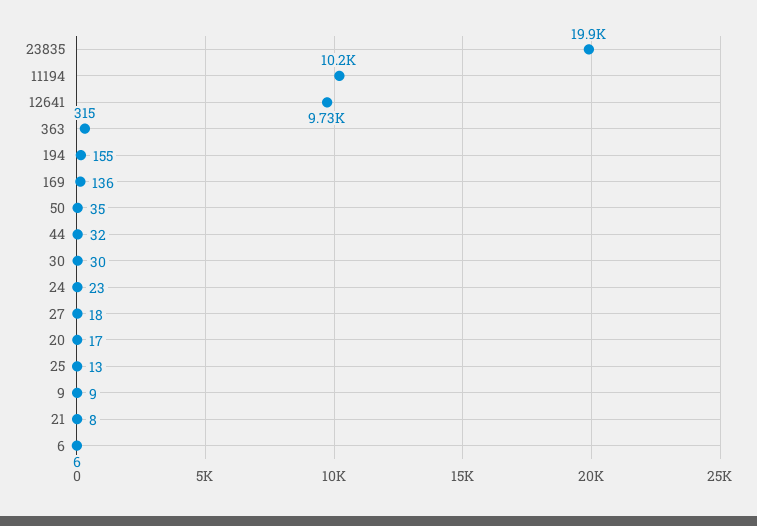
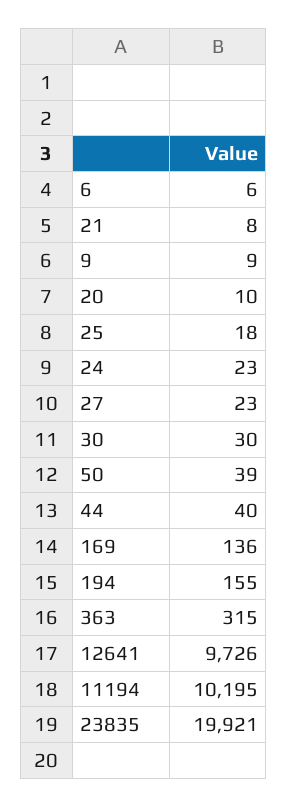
  {
    "23835": 19921,
    "11194": 10195,
    "12641": 9726,
    "363": 315,
    "194": 155,
    "169": 136,
-   "50": 35,
+   "50": 39,
-   "44": 32,
+   "44": 40,
    "30": 30,
    "24": 23,
-   "27": 18,
+   "27": 23,
-   "20": 17,
+   "20": 10,
-   "25": 13,
+   "25": 18,
    "9": 9,
    "21": 8,
    "6": 6
  }

